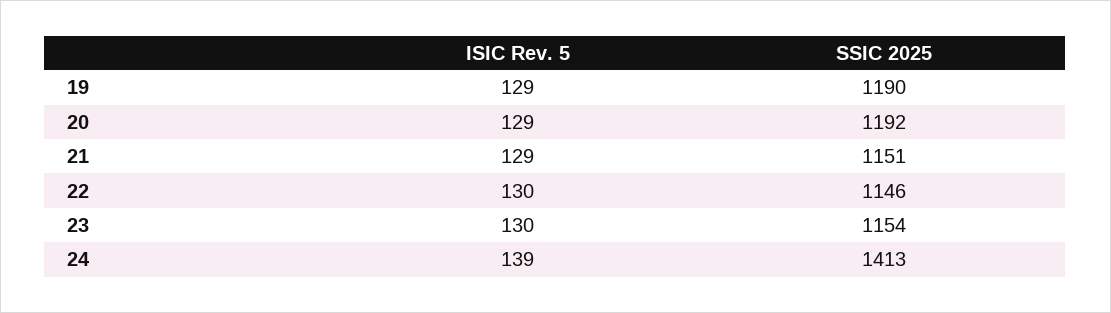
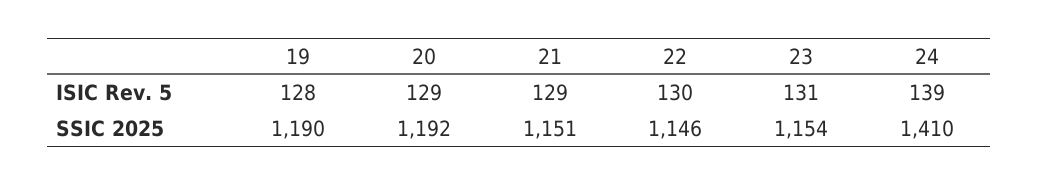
  {
    "ISIC Rev. 5": {
-     "19": 129,
+     "19": 128,
      "20": 129,
      "21": 129,
      "22": 130,
-     "23": 130,
+     "23": 131,
      "24": 139
    },
    "SSIC 2025": {
      "19": 1190,
      "20": 1192,
      "21": 1151,
      "22": 1146,
      "23": 1154,
-     "24": 1413
+     "24": 1410
    }
  }

